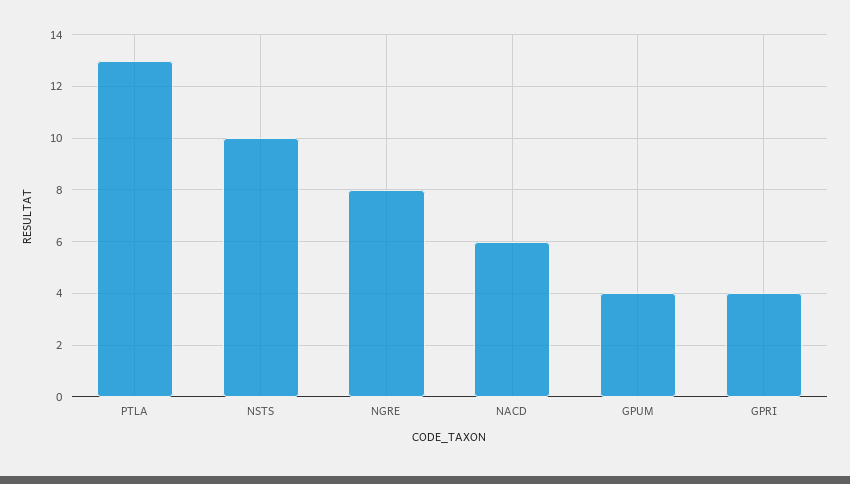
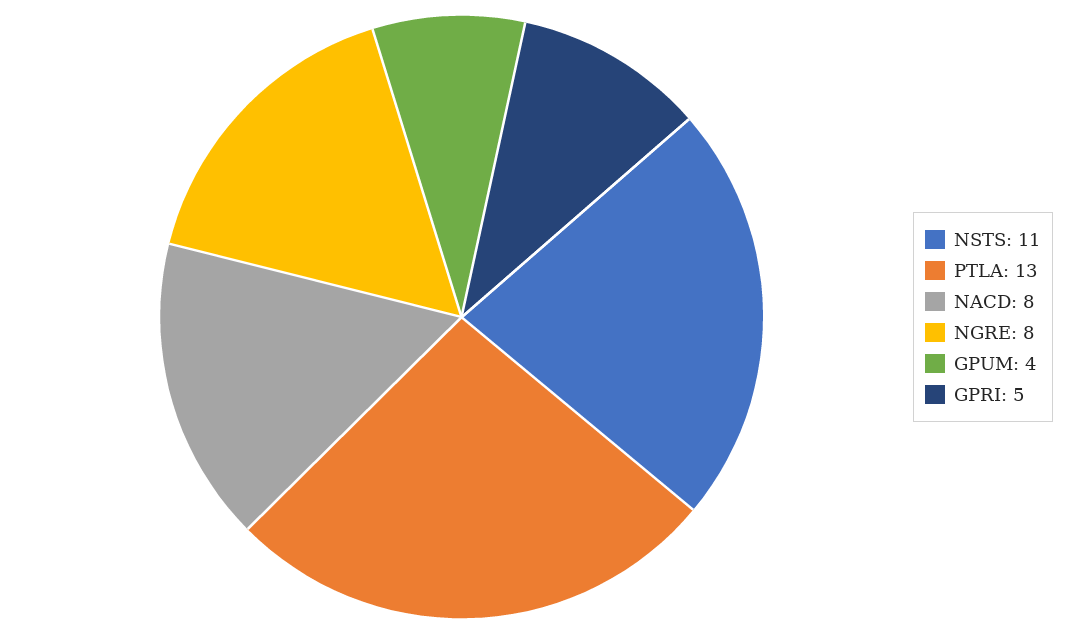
  {
    "PTLA": 13,
-   "NSTS": 10,
+   "NSTS": 11,
    "NGRE": 8,
-   "NACD": 6,
+   "NACD": 8,
    "GPUM": 4,
-   "GPRI": 4
+   "GPRI": 5
  }

